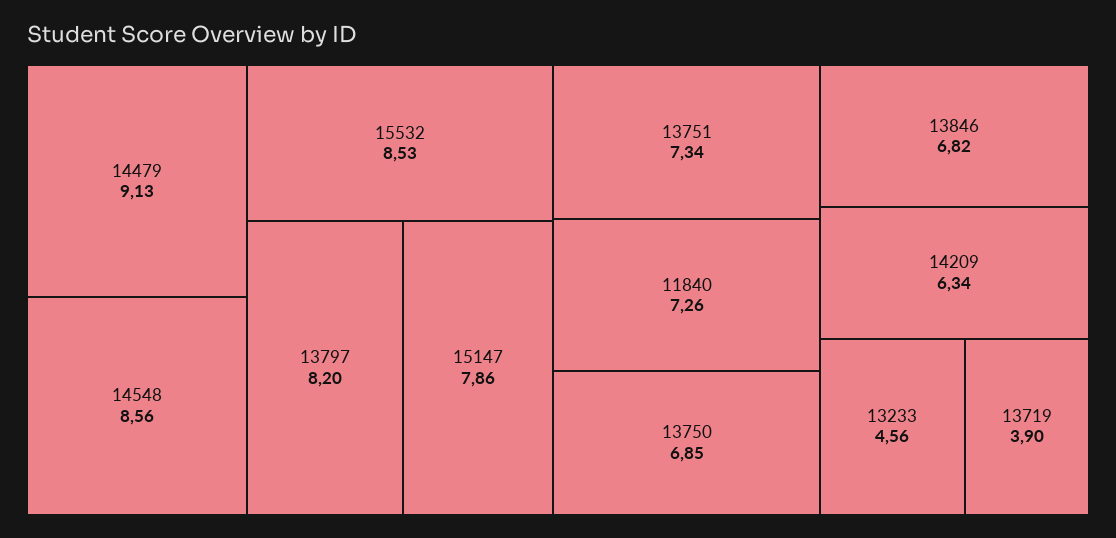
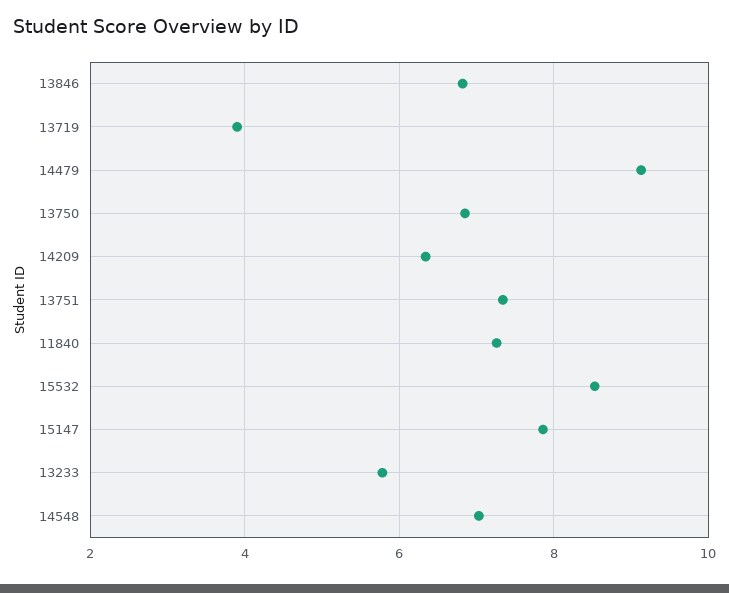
  {
    "14479": 9.13,
-   "14548": 8.56,
+   "14548": 7,
    "15532": 8.53,
-   "13797": 8.2,
    "15147": 7.86,
    "13751": 7.34,
    "11840": 7.26,
    "13750": 6.85,
    "13846": 6.82,
    "14209": 6.34,
-   "13233": 4.56,
+   "13233": 5.8,
    "13719": 3.9
  }

